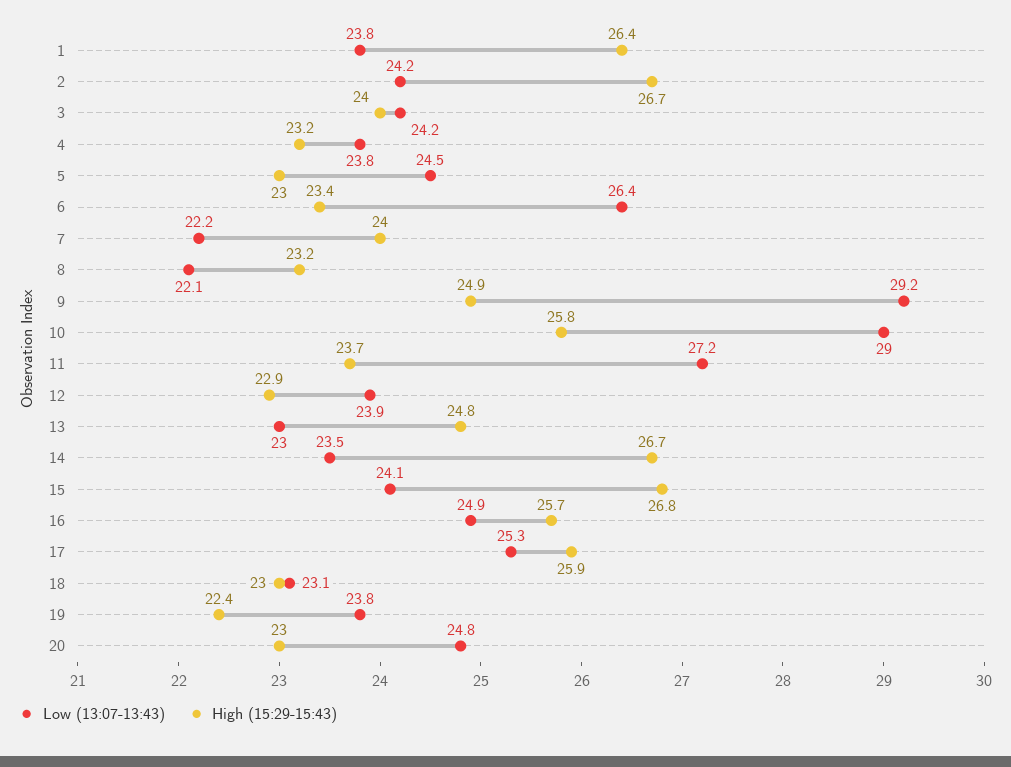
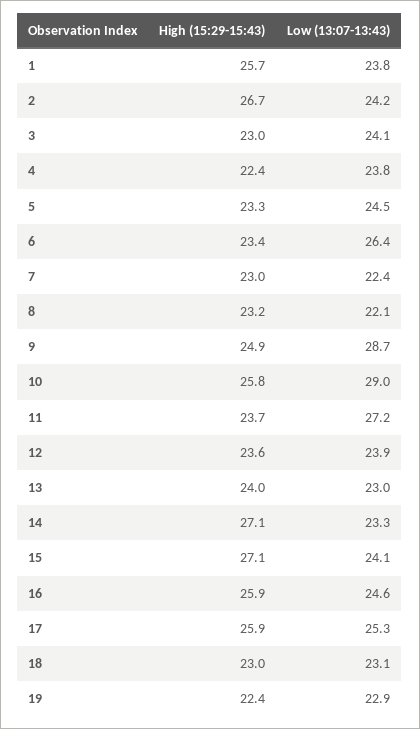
  {
    "Low (13:07-13:43)": {
      "1": 23.8,
      "2": 24.2,
-     "3": 24.2,
+     "3": 24.1,
      "4": 23.8,
      "5": 24.5,
      "6": 26.4,
-     "7": 22.2,
+     "7": 22.4,
      "8": 22.1,
-     "9": 29.2,
+     "9": 28.7,
      "10": 29,
      "11": 27.2,
      "12": 23.9,
      "13": 23,
-     "14": 23.5,
+     "14": 23.3,
      "15": 24.1,
-     "16": 24.9,
+     "16": 24.6,
      "17": 25.3,
      "18": 23.1,
-     "19": 23.8,
+     "19": 22.9
-     "20": 24.8
    },
    "High (15:29-15:43)": {
-     "1": 26.4,
+     "1": 25.7,
      "2": 26.7,
-     "3": 24,
+     "3": 23,
-     "4": 23.2,
+     "4": 22.4,
-     "5": 23,
+     "5": 23.3,
      "6": 23.4,
-     "7": 24,
+     "7": 23,
      "8": 23.2,
      "9": 24.9,
      "10": 25.8,
      "11": 23.7,
-     "12": 22.9,
+     "12": 23.6,
-     "13": 24.8,
+     "13": 24,
-     "14": 26.7,
+     "14": 27.1,
-     "15": 26.8,
+     "15": 27.1,
-     "16": 25.7,
+     "16": 25.9,
      "17": 25.9,
      "18": 23,
-     "19": 22.4,
+     "19": 22.4
-     "20": 23
    }
  }

